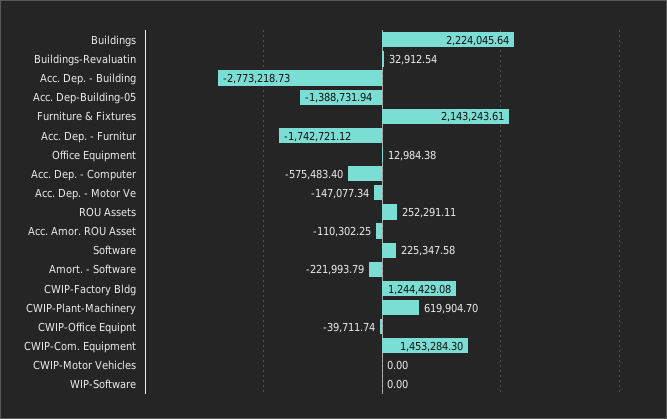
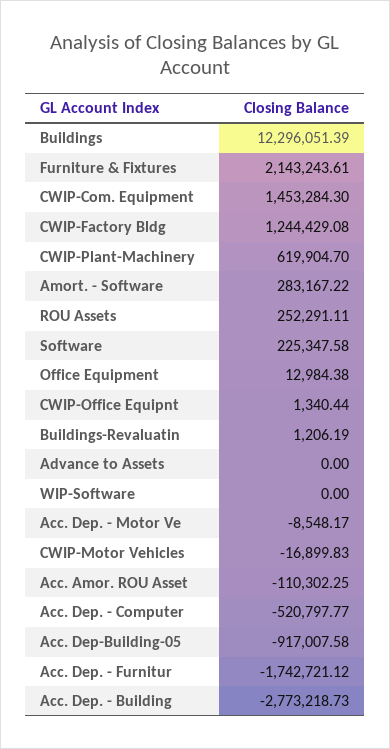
  {
-   "Buildings": 2224045.64,
+   "Buildings": 12296051.39,
-   "Buildings-Revaluatin": 32912.54,
+   "Buildings-Revaluatin": 1206.19,
    "Acc. Dep. - Building": -2773218.73,
-   "Acc. Dep-Building-05": -1388731.94,
+   "Acc. Dep-Building-05": -917007.58,
    "Furniture & Fixtures": 2143243.61,
    "Acc. Dep. - Furnitur": -1742721.12,
    "Office Equipment": 12984.38,
-   "Acc. Dep. - Computer": -575483.4,
+   "Acc. Dep. - Computer": -520797.77,
-   "Acc. Dep. - Motor Ve": -147077.34,
+   "Acc. Dep. - Motor Ve": -8548.17,
    "ROU Assets": 252291.11,
    "Acc. Amor. ROU Asset": -110302.25,
    "Software": 225347.58,
-   "Amort. - Software": -221993.79,
+   "Amort. - Software": 283167.22,
    "CWIP-Factory Bldg": 1244429.08,
    "CWIP-Plant-Machinery": 619904.7,
-   "CWIP-Office Equipnt": -39711.74,
+   "CWIP-Office Equipnt": 1340.44,
    "CWIP-Com. Equipment": 1453284.3,
-   "CWIP-Motor Vehicles": 0,
+   "CWIP-Motor Vehicles": -16899.83,
-   "WIP-Software": 0
+   "WIP-Software": 0,
+   "Advance to Assets": 0
  }

